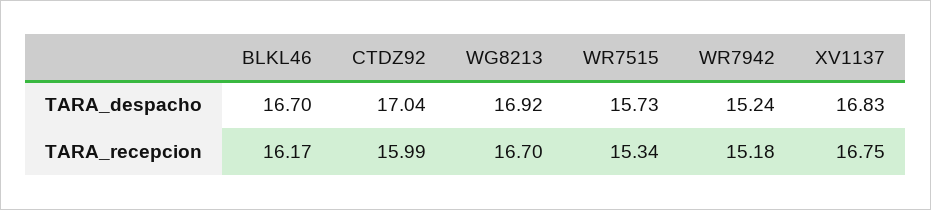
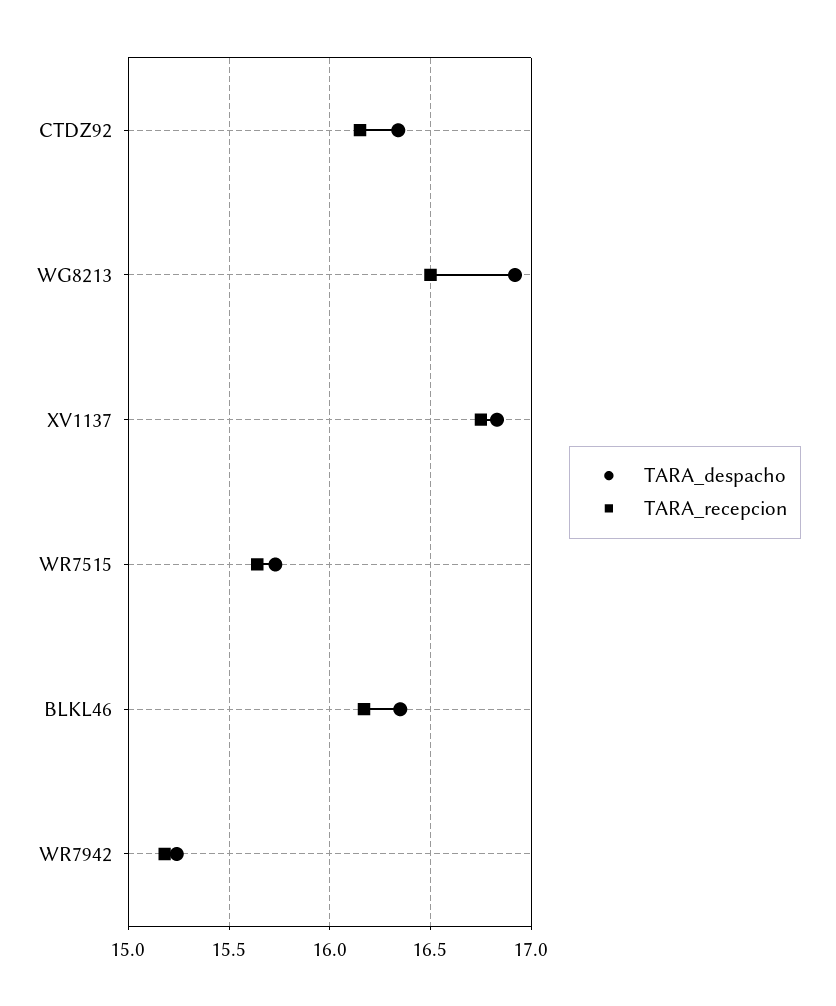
  {
    "TARA_despacho": {
-     "BLKL46": 16.7,
+     "BLKL46": 16.35,
-     "CTDZ92": 17.04,
+     "CTDZ92": 16.35,
      "WG8213": 16.92,
      "WR7515": 15.73,
      "WR7942": 15.24,
      "XV1137": 16.83
    },
    "TARA_recepcion": {
      "BLKL46": 16.17,
-     "CTDZ92": 15.99,
+     "CTDZ92": 16.15,
-     "WG8213": 16.7,
+     "WG8213": 16.5,
-     "WR7515": 15.34,
+     "WR7515": 15.65,
      "WR7942": 15.18,
      "XV1137": 16.75
    }
  }

